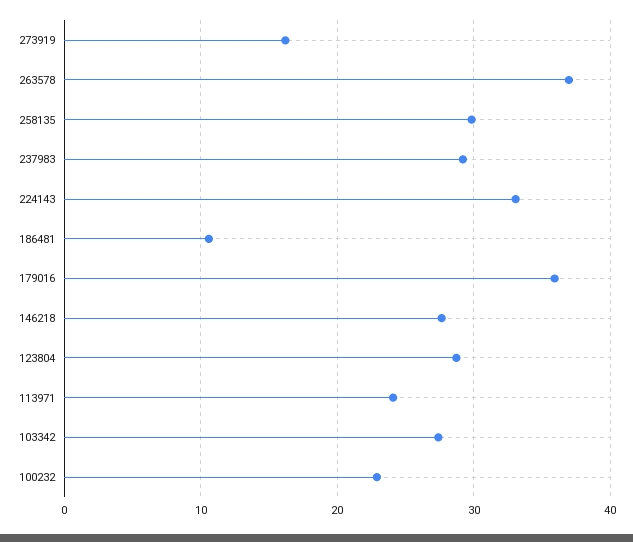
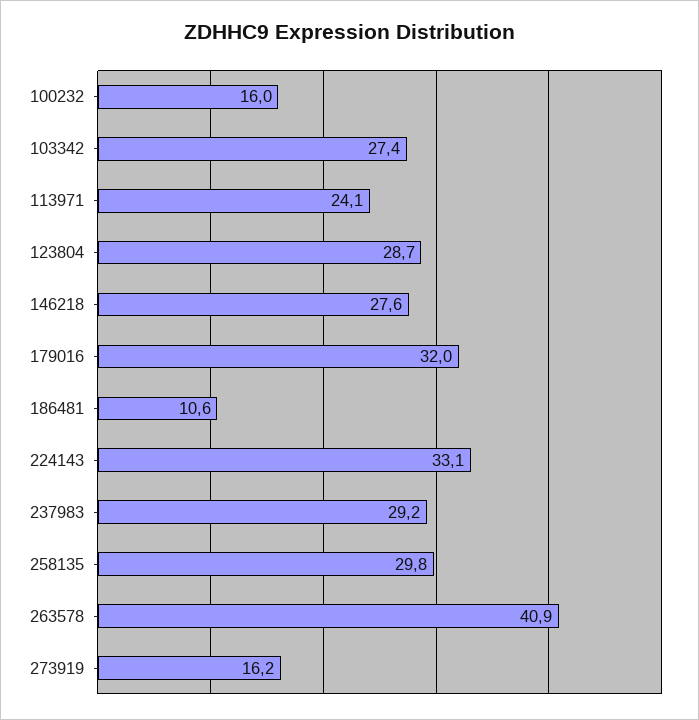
  {
    "273919": 16.2,
-   "263578": 37,
+   "263578": 40.9,
    "258135": 29.8,
    "237983": 29.2,
    "224143": 33.1,
    "186481": 10.6,
-   "179016": 36,
+   "179016": 32,
    "146218": 27.6,
    "123804": 28.7,
    "113971": 24.1,
    "103342": 27.4,
-   "100232": 23
+   "100232": 16
  }

